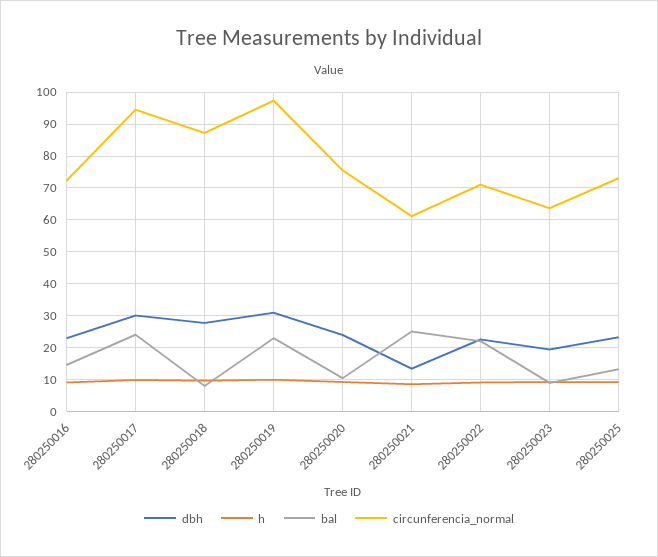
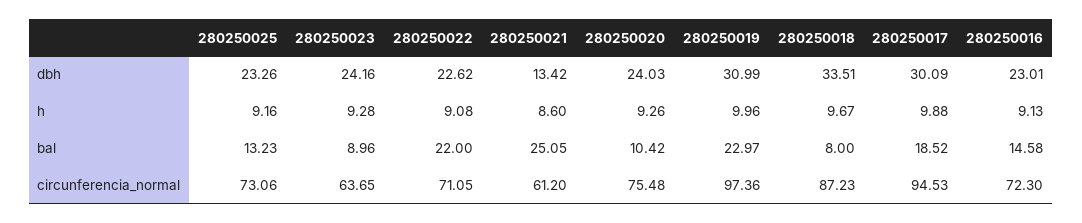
  {
    "dbh": {
      "280250016": 23.01,
      "280250017": 30.09,
-     "280250018": 28,
+     "280250018": 33.51,
      "280250019": 30.99,
      "280250020": 24.03,
      "280250021": 13.42,
      "280250022": 22.62,
-     "280250023": 20,
+     "280250023": 24.16,
      "280250025": 23.26
    },
    "h": {
      "280250016": 9.13,
      "280250017": 9.88,
      "280250018": 9.67,
      "280250019": 9.96,
      "280250020": 9.26,
      "280250021": 8.6,
      "280250022": 9.08,
      "280250023": 9.28,
      "280250025": 9.16
    },
    "bal": {
      "280250016": 14.58,
-     "280250017": 24,
+     "280250017": 18.52,
      "280250018": 8,
      "280250019": 22.97,
      "280250020": 10.42,
      "280250021": 25.05,
      "280250022": 22,
      "280250023": 8.96,
      "280250025": 13.23
    },
    "circunferencia_normal": {
      "280250016": 72.3,
      "280250017": 94.53,
      "280250018": 87.23,
      "280250019": 97.36,
      "280250020": 75.48,
      "280250021": 61.2,
      "280250022": 71.05,
      "280250023": 63.65,
      "280250025": 73.06
    }
  }

